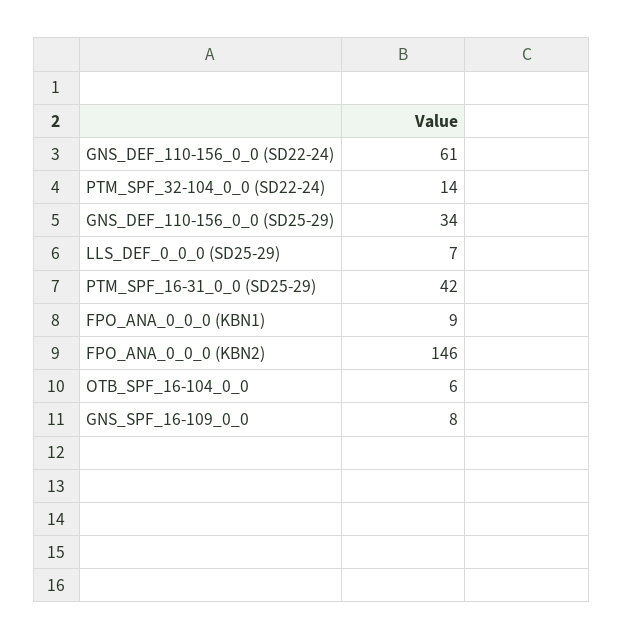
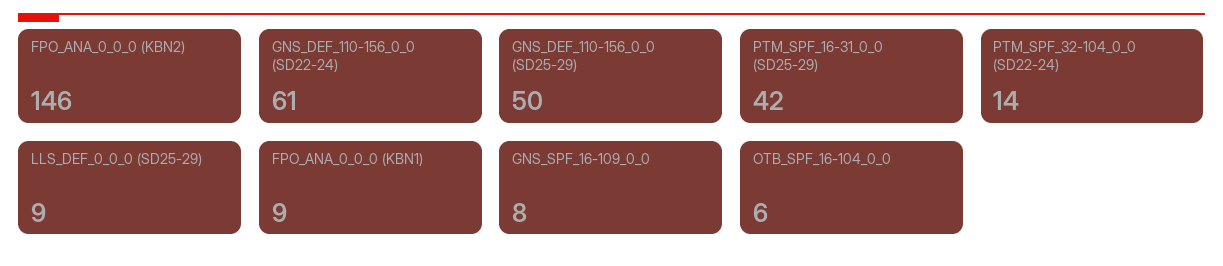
  {
    "GNS_DEF_110-156_0_0 (SD22-24)": 61,
    "PTM_SPF_32-104_0_0 (SD22-24)": 14,
-   "GNS_DEF_110-156_0_0 (SD25-29)": 34,
+   "GNS_DEF_110-156_0_0 (SD25-29)": 50,
-   "LLS_DEF_0_0_0 (SD25-29)": 7,
+   "LLS_DEF_0_0_0 (SD25-29)": 9,
    "PTM_SPF_16-31_0_0 (SD25-29)": 42,
    "FPO_ANA_0_0_0 (KBN1)": 9,
    "FPO_ANA_0_0_0 (KBN2)": 146,
    "OTB_SPF_16-104_0_0": 6,
    "GNS_SPF_16-109_0_0": 8
  }

